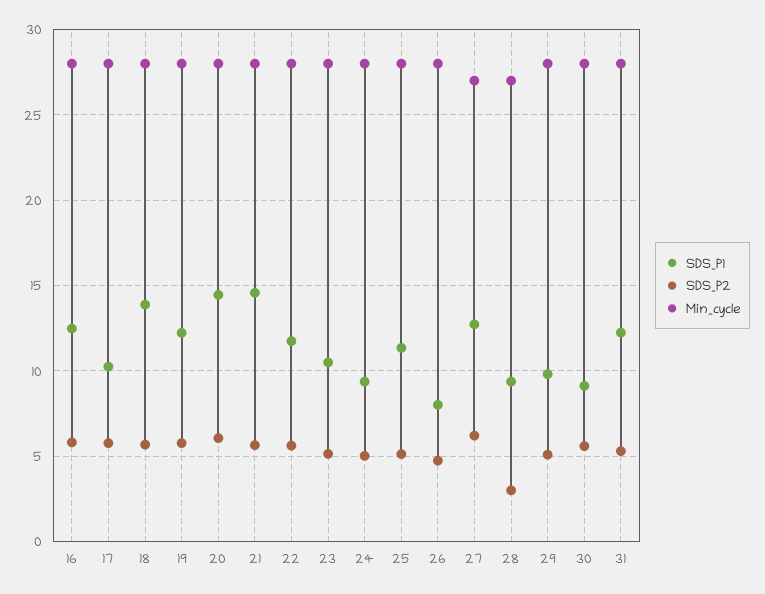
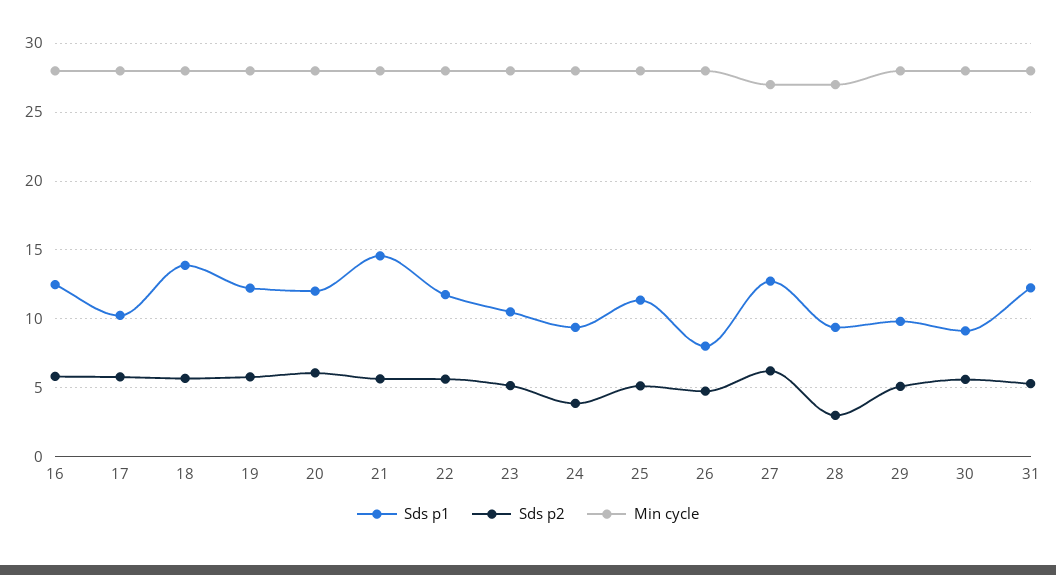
  {
    "SDS_P1": {
      "16": 12.5,
      "17": 10.5,
      "18": 14,
      "19": 12,
-     "20": 14.5,
+     "20": 12,
      "21": 14.5,
      "22": 12,
      "23": 10.5,
      "24": 9.5,
      "25": 11.5,
      "26": 8,
      "27": 12.5,
      "28": 9.5,
      "29": 10,
      "30": 9,
      "31": 12.5
    },
    "SDS_P2": {
      "16": 6,
      "17": 6,
      "18": 5.5,
      "19": 6,
      "20": 6,
      "21": 5.5,
      "22": 5.5,
      "23": 5,
-     "24": 5,
+     "24": 4,
      "25": 5,
      "26": 5,
      "27": 6,
      "28": 3,
      "29": 5,
      "30": 5.5,
      "31": 5.5
    },
    "Min_cycle": {
      "16": 28,
      "17": 28,
      "18": 28,
      "19": 28,
      "20": 28,
      "21": 28,
      "22": 28,
      "23": 28,
      "24": 28,
      "25": 28,
      "26": 28,
      "27": 27,
      "28": 27,
      "29": 28,
      "30": 28,
      "31": 28
    }
  }

